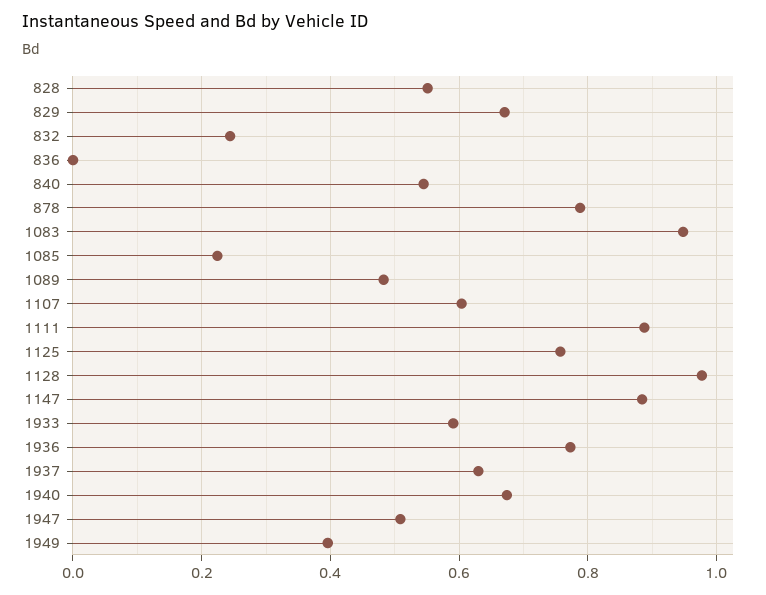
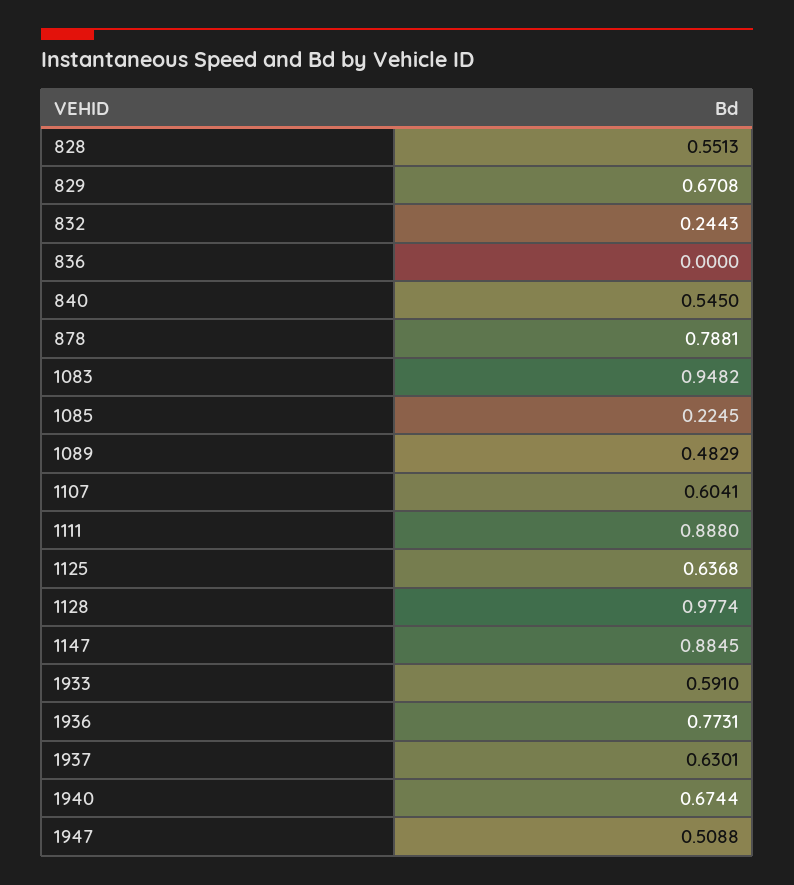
  {
    "828": 0.5513,
    "829": 0.6708,
    "832": 0.2443,
    "836": 0,
    "840": 0.545,
    "878": 0.7881,
    "1083": 0.9482,
    "1085": 0.2245,
    "1089": 0.4829,
    "1107": 0.6041,
    "1111": 0.888,
-   "1125": 0.76,
+   "1125": 0.6368,
    "1128": 0.9774,
    "1147": 0.8845,
    "1933": 0.591,
    "1936": 0.7731,
    "1937": 0.6301,
    "1940": 0.6744,
-   "1947": 0.5088,
+   "1947": 0.5088
-   "1949": 0.4
  }

